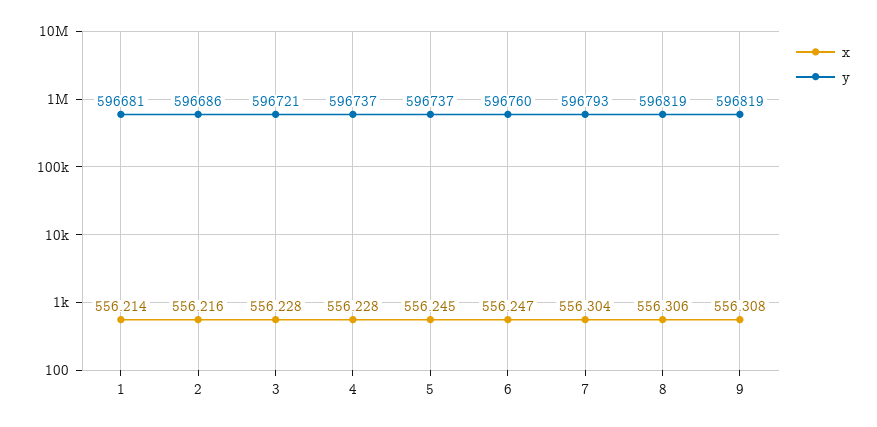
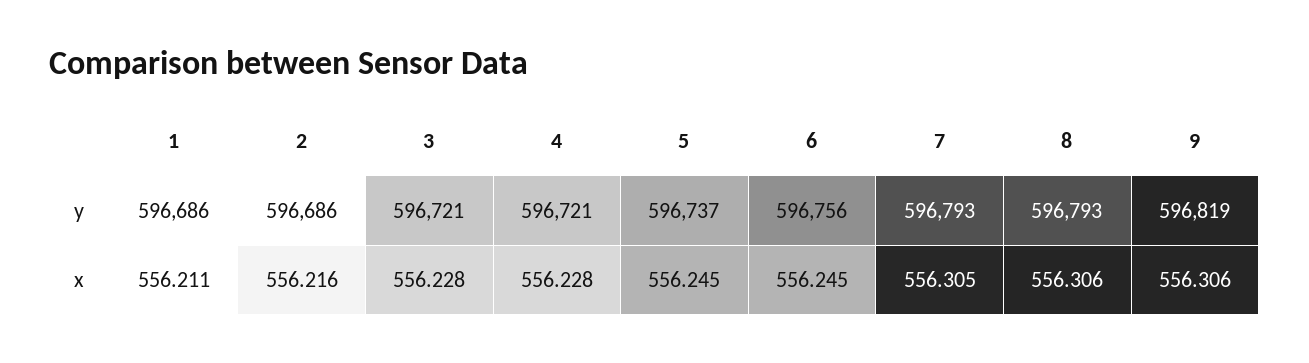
  {
    "x": {
-     "1": 556.214,
+     "1": 556.211,
      "2": 556.216,
      "3": 556.228,
      "4": 556.228,
      "5": 556.245,
-     "6": 556.247,
+     "6": 556.245,
-     "7": 556.304,
+     "7": 556.305,
      "8": 556.306,
-     "9": 556.308
+     "9": 556.306
    },
    "y": {
-     "1": 596681,
+     "1": 596686,
      "2": 596686,
      "3": 596721,
-     "4": 596737,
+     "4": 596721,
      "5": 596737,
-     "6": 596760,
+     "6": 596756,
      "7": 596793,
-     "8": 596819,
+     "8": 596793,
      "9": 596819
    }
  }

